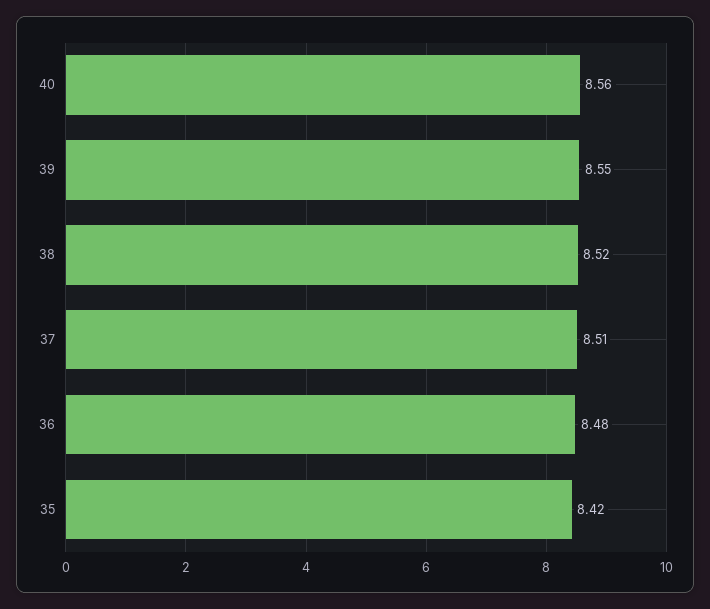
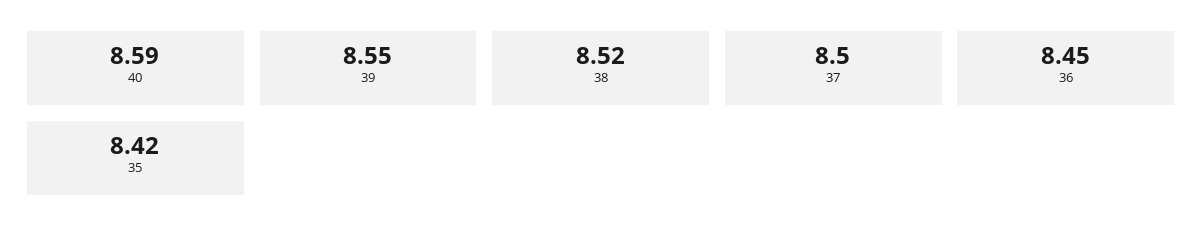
  {
-   "40": 8.56,
+   "40": 8.59,
    "39": 8.55,
    "38": 8.52,
-   "37": 8.51,
+   "37": 8.5,
-   "36": 8.48,
+   "36": 8.45,
    "35": 8.42
  }

